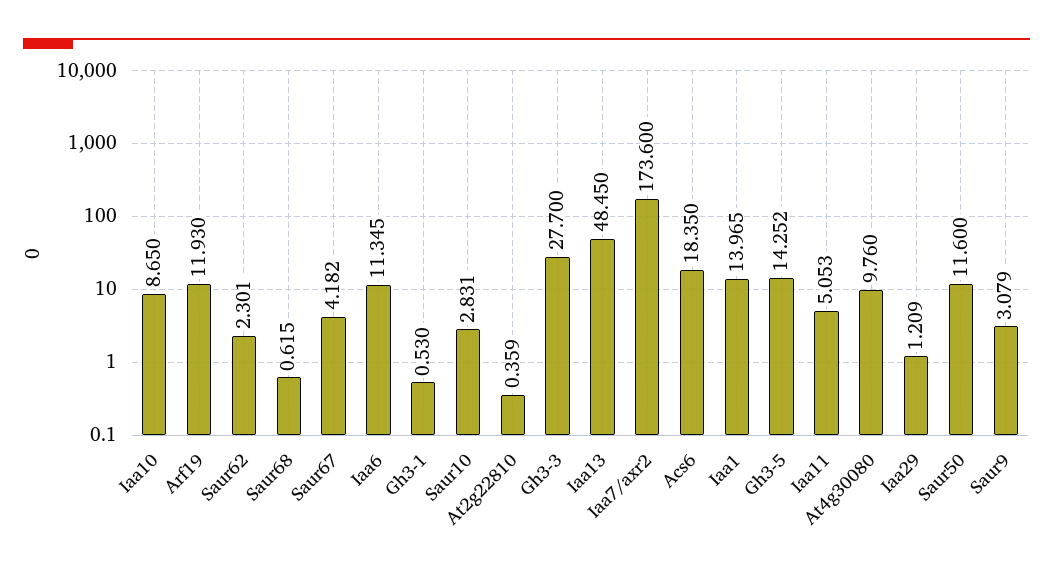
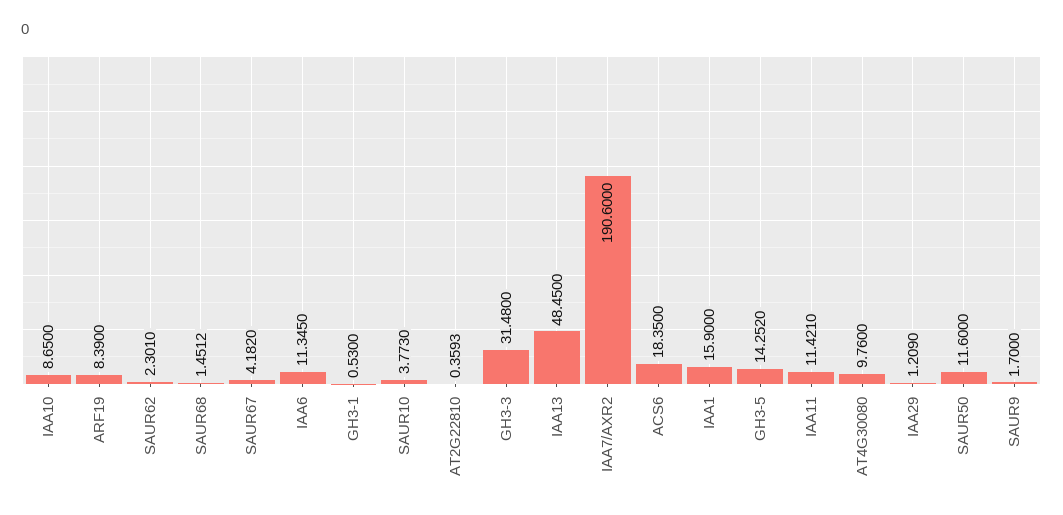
  {
    "Iaa10": 8.65,
-   "Arf19": 11.93,
+   "Arf19": 8.39,
    "Saur62": 2.301,
-   "Saur68": 0.615,
+   "Saur68": 1.4512,
    "Saur67": 4.182,
    "Iaa6": 11.345,
    "Gh3-1": 0.53,
-   "Saur10": 2.831,
+   "Saur10": 3.773,
    "At2g22810": 0.3593,
-   "Gh3-3": 27.7,
+   "Gh3-3": 31.48,
    "Iaa13": 48.45,
-   "Iaa7/axr2": 173.6,
+   "Iaa7/axr2": 190.6,
    "Acs6": 18.35,
-   "Iaa1": 13.965,
+   "Iaa1": 15.9,
    "Gh3-5": 14.252,
-   "Iaa11": 5.053,
+   "Iaa11": 11.421,
    "At4g30080": 9.76,
    "Iaa29": 1.209,
    "Saur50": 11.6,
-   "Saur9": 3.079
+   "Saur9": 1.7
  }

